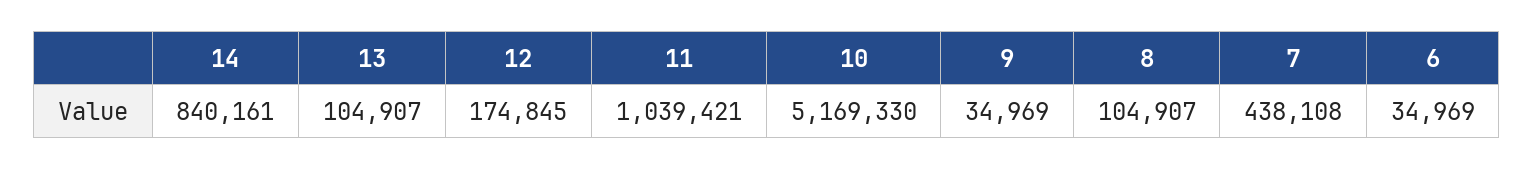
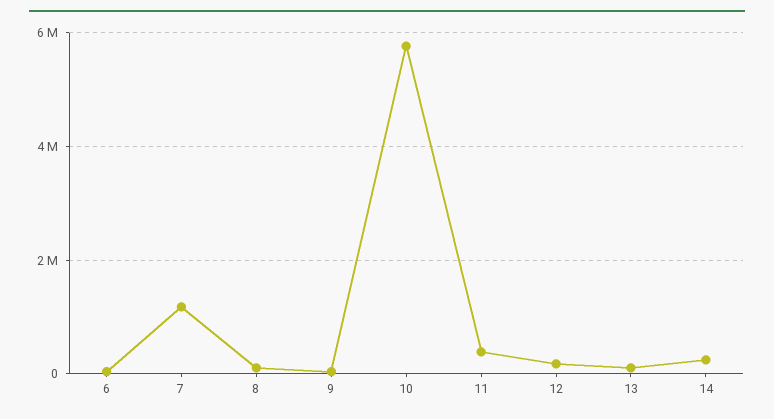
  {
-   "14": 840161,
+   "14": 200000,
    "13": 104907,
    "12": 174845,
-   "11": 1039421,
+   "11": 400000,
-   "10": 5169330,
+   "10": 5800000,
    "9": 34969,
    "8": 104907,
-   "7": 438108,
+   "7": 1200000,
    "6": 34969
  }

